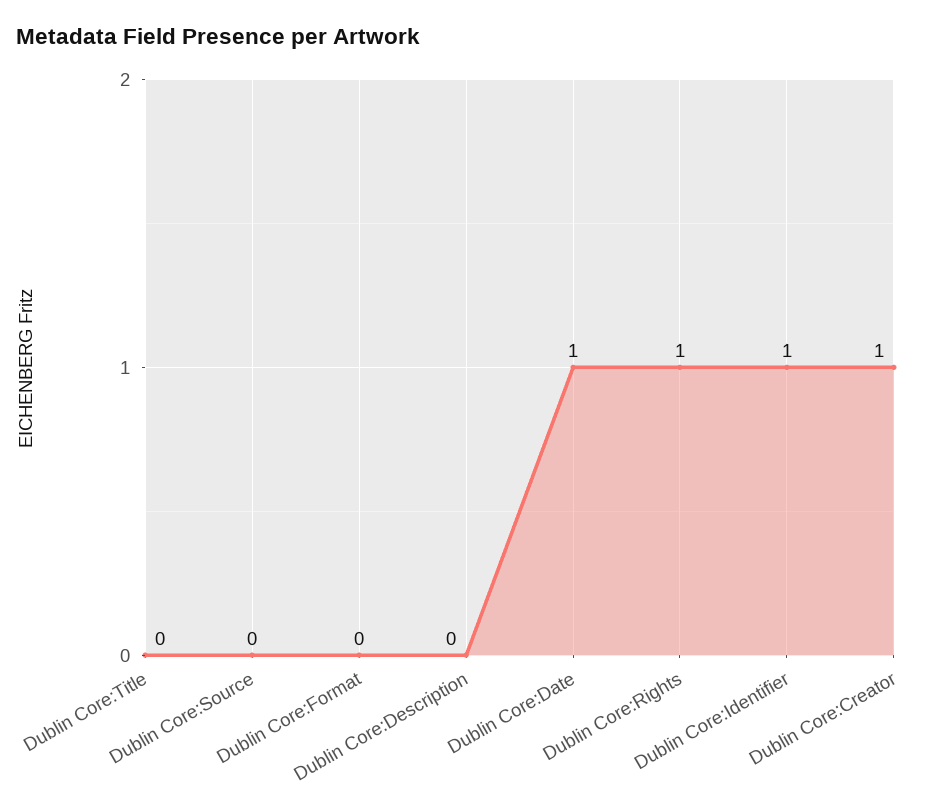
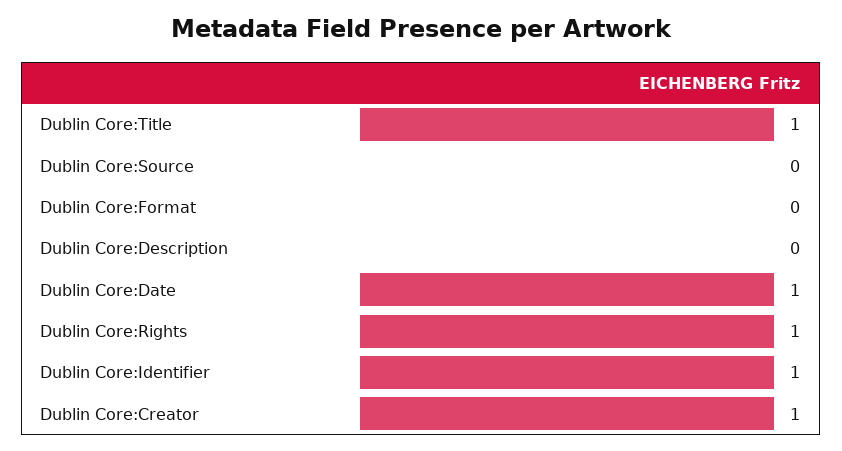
  {
-   "Dublin Core:Title": 0,
+   "Dublin Core:Title": 1,
    "Dublin Core:Source": 0,
    "Dublin Core:Format": 0,
    "Dublin Core:Description": 0,
    "Dublin Core:Date": 1,
    "Dublin Core:Rights": 1,
    "Dublin Core:Identifier": 1,
    "Dublin Core:Creator": 1
  }

